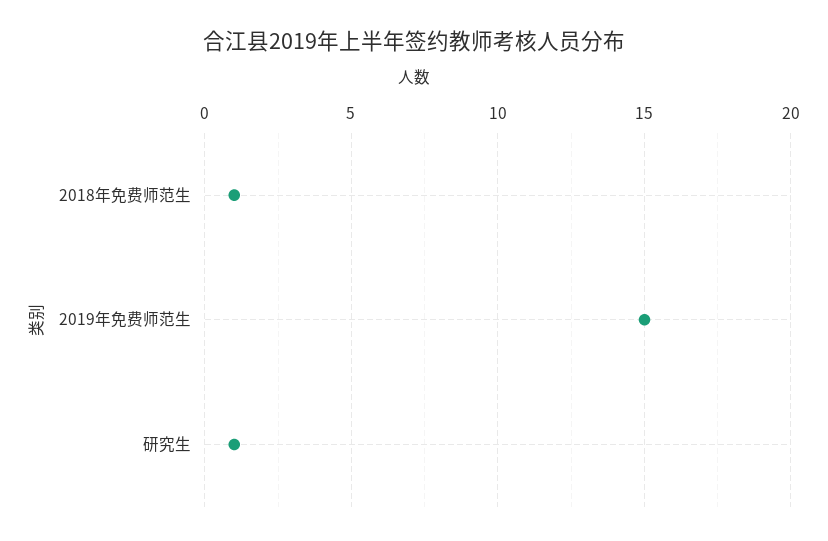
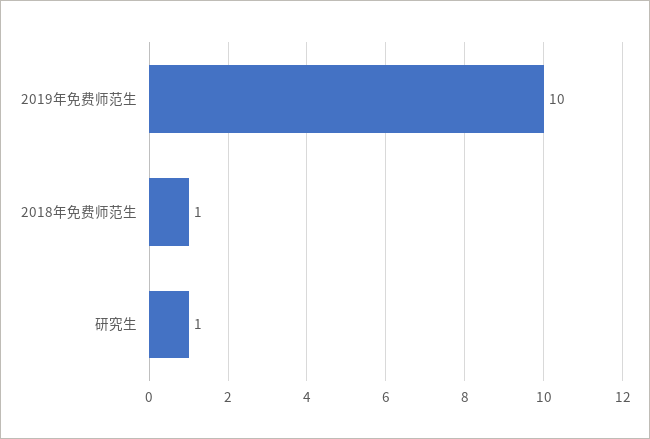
  {
    "2018年免费师范生": 1,
-   "2019年免费师范生": 15,
+   "2019年免费师范生": 10,
    "研究生": 1
  }

